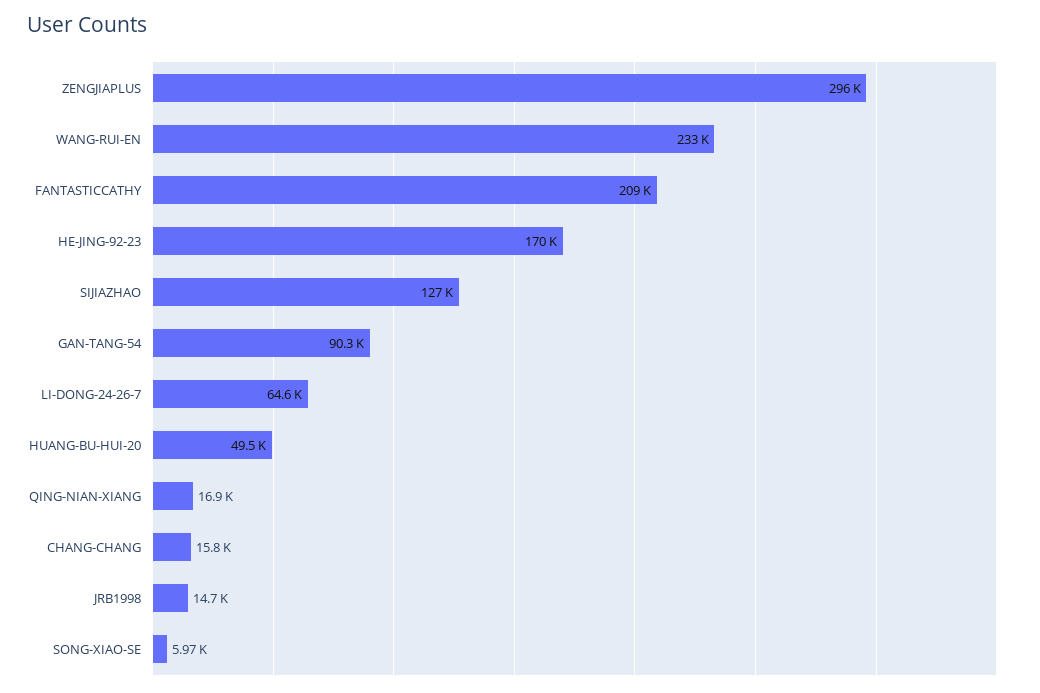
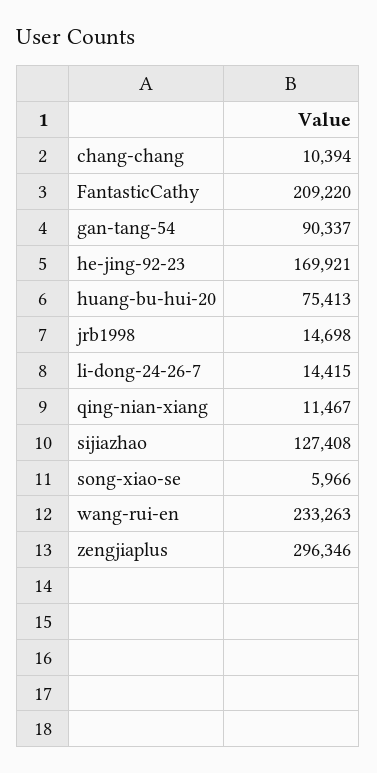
  {
    "ZENGJIAPLUS": 296346,
    "WANG-RUI-EN": 233263,
    "FANTASTICCATHY": 209220,
    "HE-JING-92-23": 169921,
    "SIJIAZHAO": 127408,
    "GAN-TANG-54": 90337,
-   "LI-DONG-24-26-7": 64600,
+   "LI-DONG-24-26-7": 14415,
-   "HUANG-BU-HUI-20": 49500,
+   "HUANG-BU-HUI-20": 75413,
-   "QING-NIAN-XIANG": 16900,
+   "QING-NIAN-XIANG": 11467,
-   "CHANG-CHANG": 15800,
+   "CHANG-CHANG": 10394,
    "JRB1998": 14698,
    "SONG-XIAO-SE": 5966
  }

